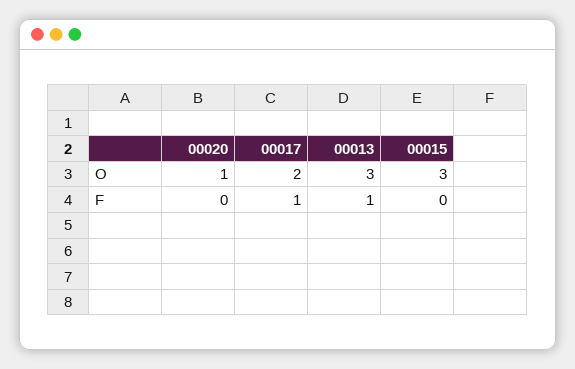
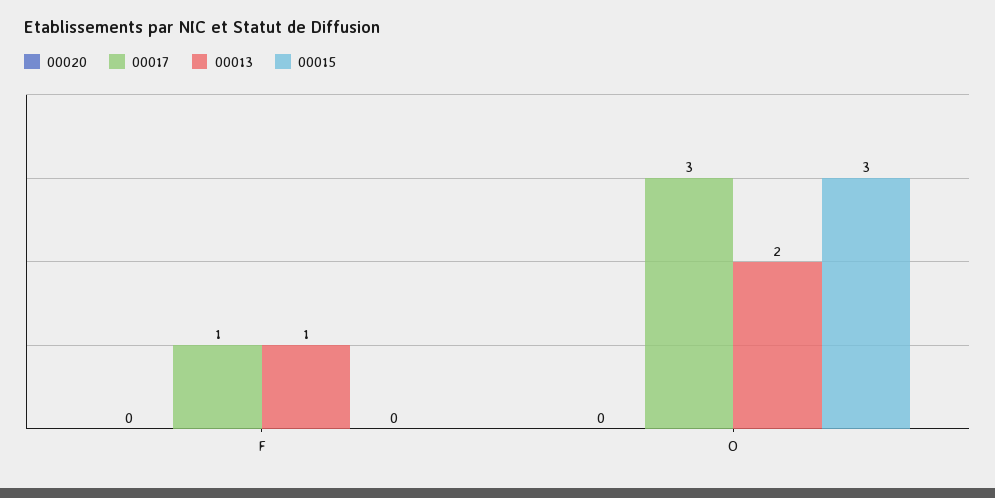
  {
    "00020": {
-     "O": 1,
+     "O": 0,
      "F": 0
    },
    "00017": {
-     "O": 2,
+     "O": 3,
      "F": 1
    },
    "00013": {
-     "O": 3,
+     "O": 2,
      "F": 1
    },
    "00015": {
      "O": 3,
      "F": 0
    }
  }

